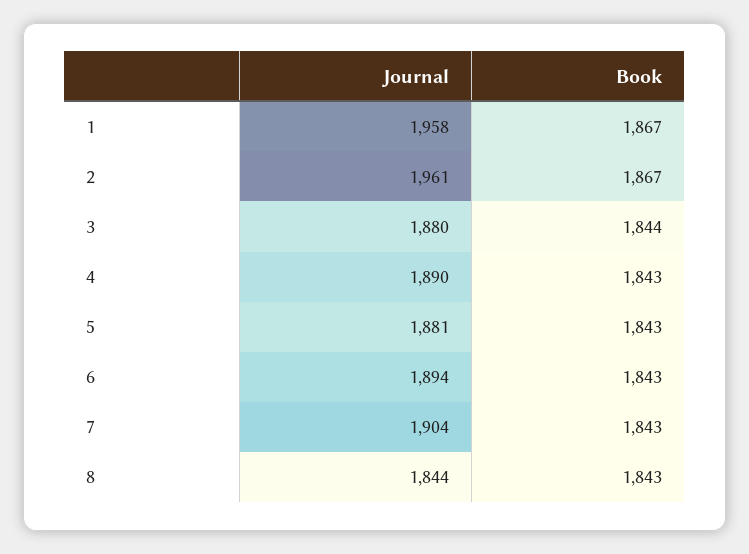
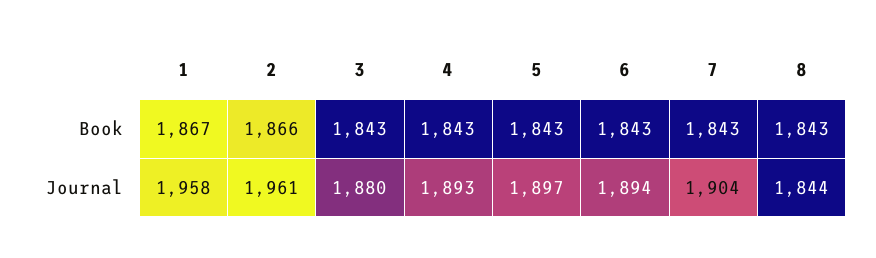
  {
    "Journal": {
      "1": 1958,
      "2": 1961,
      "3": 1880,
-     "4": 1890,
+     "4": 1893,
-     "5": 1881,
+     "5": 1897,
      "6": 1894,
      "7": 1904,
      "8": 1844
    },
    "Book": {
      "1": 1867,
-     "2": 1867,
+     "2": 1866,
-     "3": 1844,
+     "3": 1843,
      "4": 1843,
      "5": 1843,
      "6": 1843,
      "7": 1843,
      "8": 1843
    }
  }

